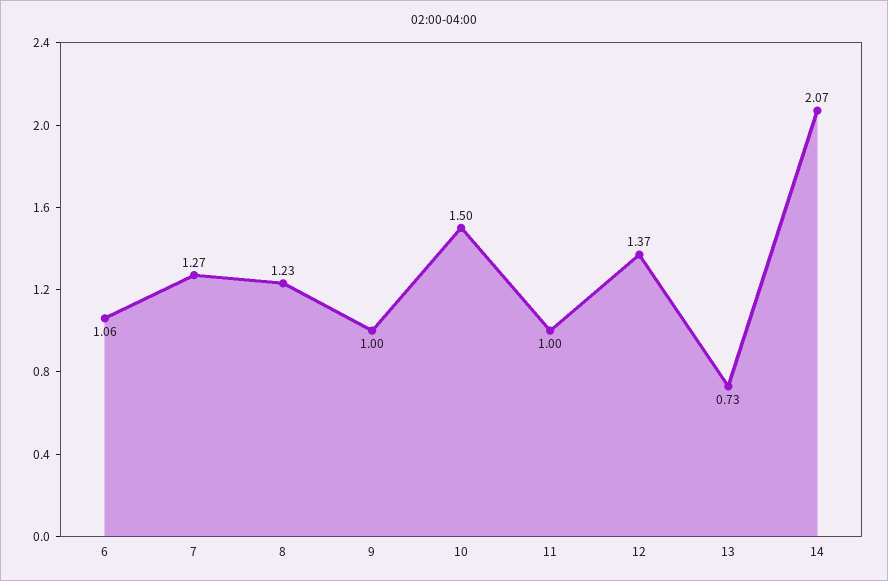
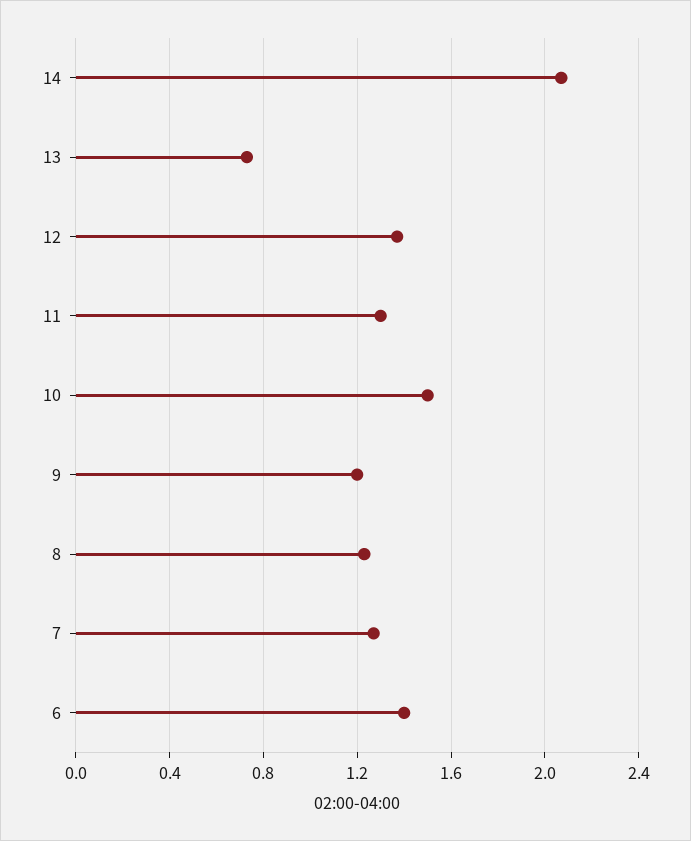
  {
-   "6": 1.06,
+   "6": 1.4,
    "7": 1.27,
    "8": 1.23,
-   "9": 1,
+   "9": 1.2,
    "10": 1.5,
-   "11": 1,
+   "11": 1.3,
    "12": 1.37,
    "13": 0.73,
    "14": 2.07
  }

